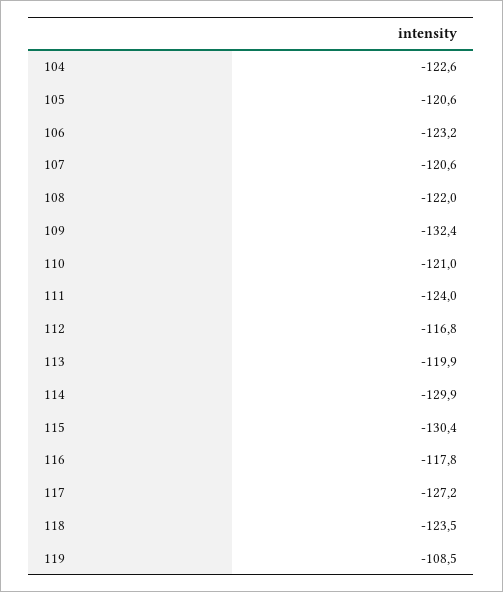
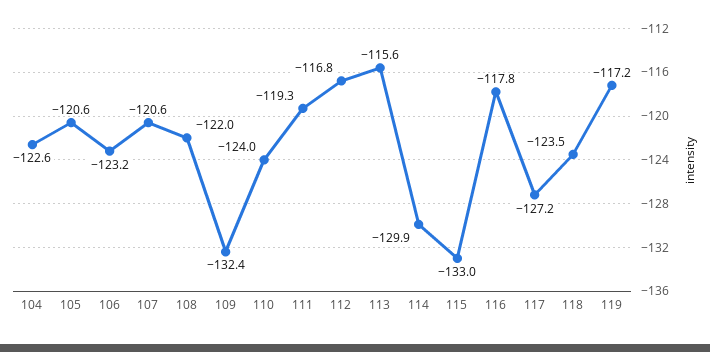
  {
    "104": -122.6,
    "105": -120.6,
    "106": -123.2,
    "107": -120.6,
    "108": -122,
    "109": -132.4,
-   "110": -121,
+   "110": -124,
-   "111": -124,
+   "111": -119.3,
    "112": -116.8,
-   "113": -119.9,
+   "113": -115.6,
    "114": -129.9,
-   "115": -130.4,
+   "115": -133,
    "116": -117.8,
    "117": -127.2,
    "118": -123.5,
-   "119": -108.5
+   "119": -117.2
  }

